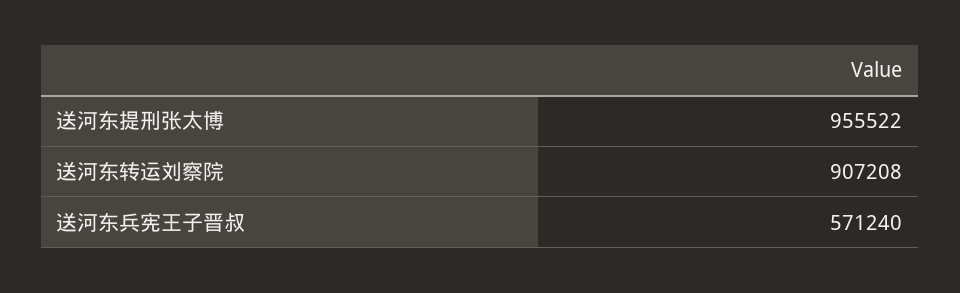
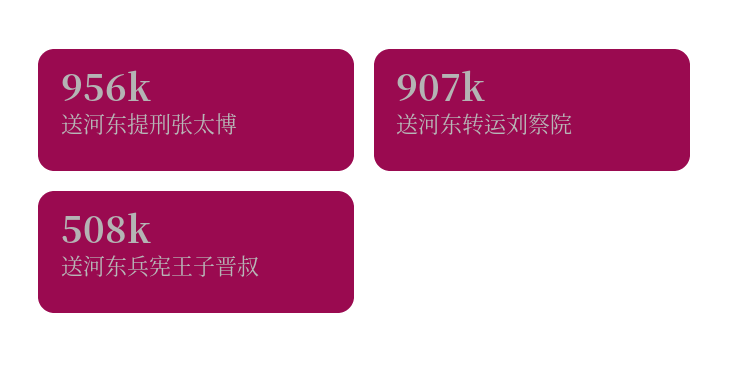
  {
    "送河东提刑张太博": 955522,
    "送河东转运刘察院": 907208,
-   "送河东兵宪王子晋叔": 571240
+   "送河东兵宪王子晋叔": 508000
  }

